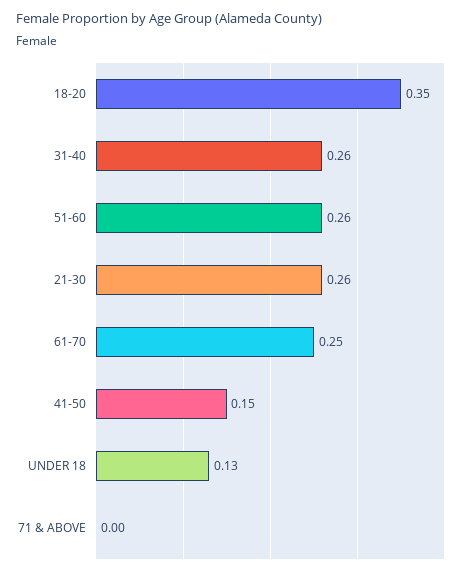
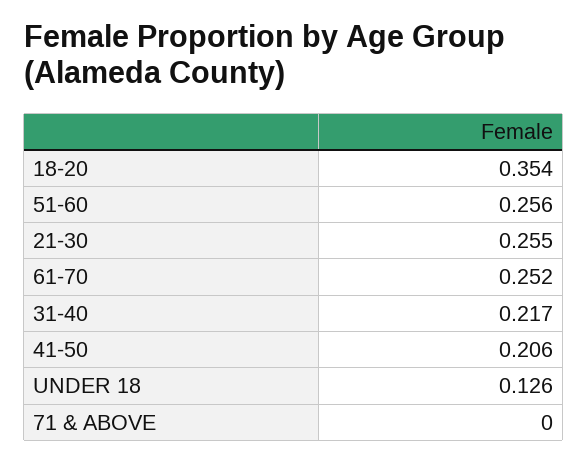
  {
    "18-20": 0.354,
-   "31-40": 0.26,
+   "31-40": 0.217,
    "51-60": 0.256,
    "21-30": 0.255,
    "61-70": 0.252,
-   "41-50": 0.15,
+   "41-50": 0.206,
    "UNDER 18": 0.126,
    "71 & ABOVE": 0
  }

